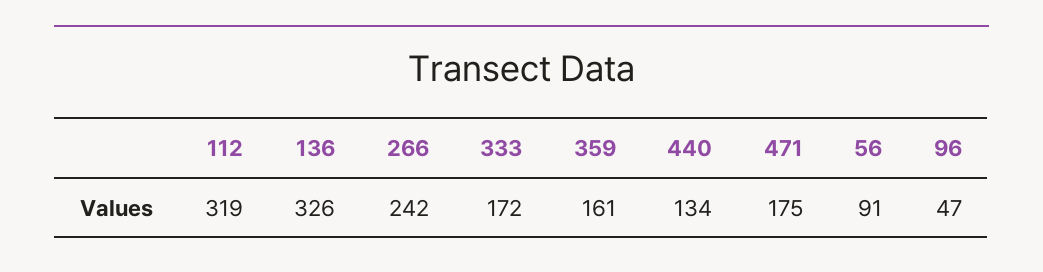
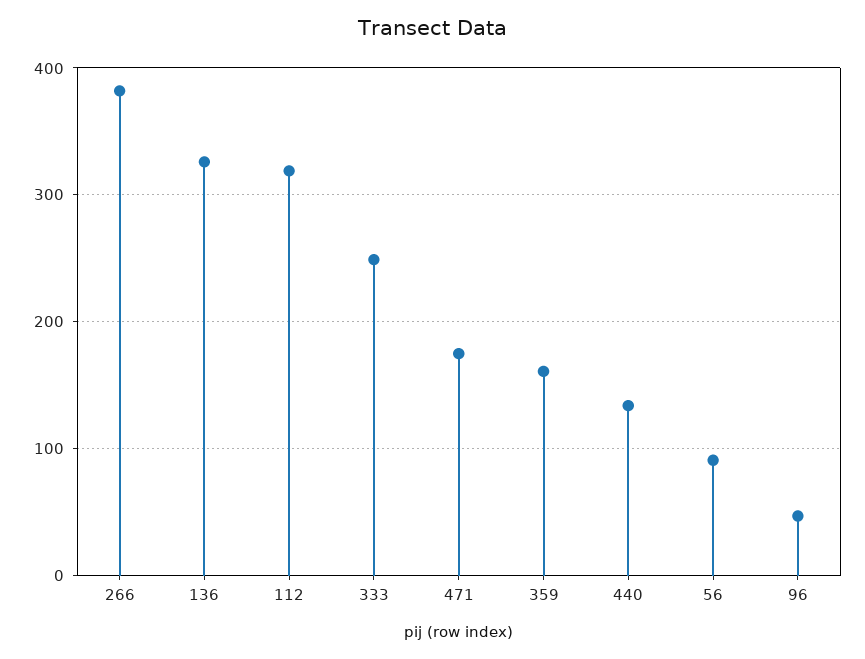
  {
    "112": 319,
    "136": 326,
-   "266": 242,
+   "266": 380,
-   "333": 172,
+   "333": 250,
    "359": 161,
    "440": 134,
    "471": 175,
    "56": 91,
    "96": 47
  }

